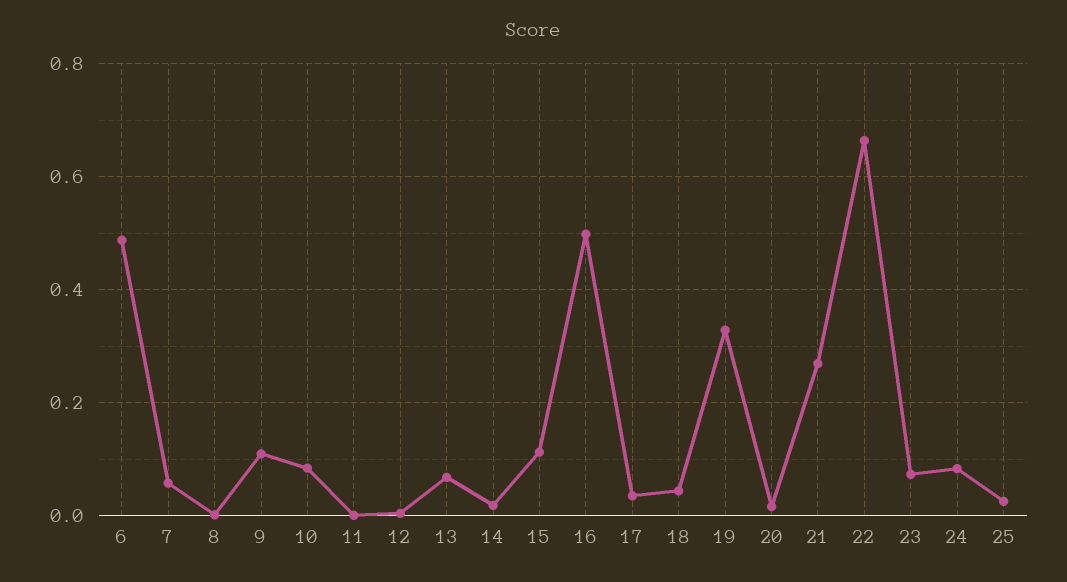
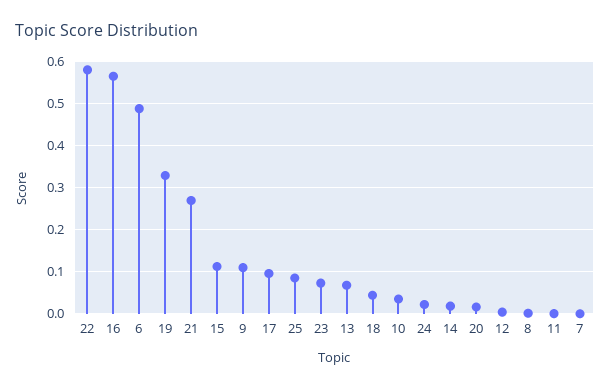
  {
    "6": 0.48,
-   "7": 0.06,
+   "7": 0,
    "8": 0,
    "9": 0.1,
-   "10": 0.08,
+   "10": 0.04,
    "11": 0,
    "12": 0,
    "13": 0.06,
    "14": 0.02,
    "15": 0.12,
-   "16": 0.5,
+   "16": 0.56,
-   "17": 0.04,
+   "17": 0.1,
    "18": 0.04,
    "19": 0.32,
    "20": 0.02,
    "21": 0.26,
-   "22": 0.66,
+   "22": 0.58,
    "23": 0.08,
-   "24": 0.08,
+   "24": 0.02,
-   "25": 0.02
+   "25": 0.08
  }

